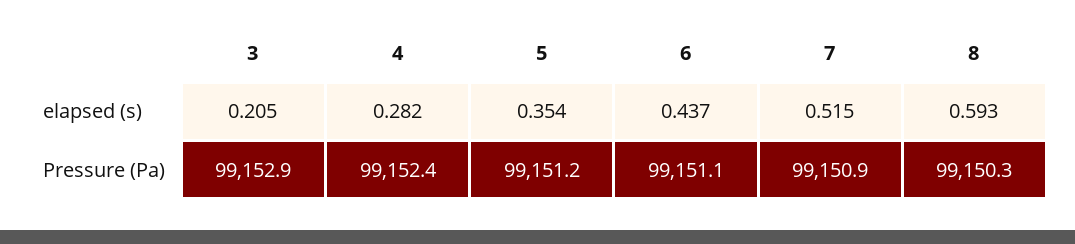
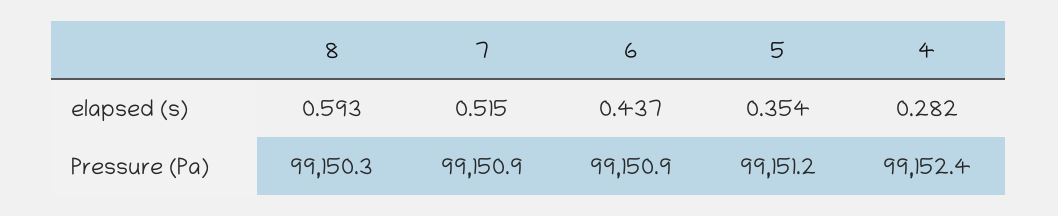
  {
-   "3": {
-     "elapsed (s)": 0.205,
-     "Pressure (Pa)": 99152.9
-   },
    "4": {
      "elapsed (s)": 0.282,
      "Pressure (Pa)": 99152.4
    },
    "5": {
      "elapsed (s)": 0.354,
      "Pressure (Pa)": 99151.2
    },
    "6": {
      "elapsed (s)": 0.437,
-     "Pressure (Pa)": 99151.1
+     "Pressure (Pa)": 99150.9
    },
    "7": {
      "elapsed (s)": 0.515,
      "Pressure (Pa)": 99150.9
    },
    "8": {
      "elapsed (s)": 0.593,
      "Pressure (Pa)": 99150.3
    }
  }

